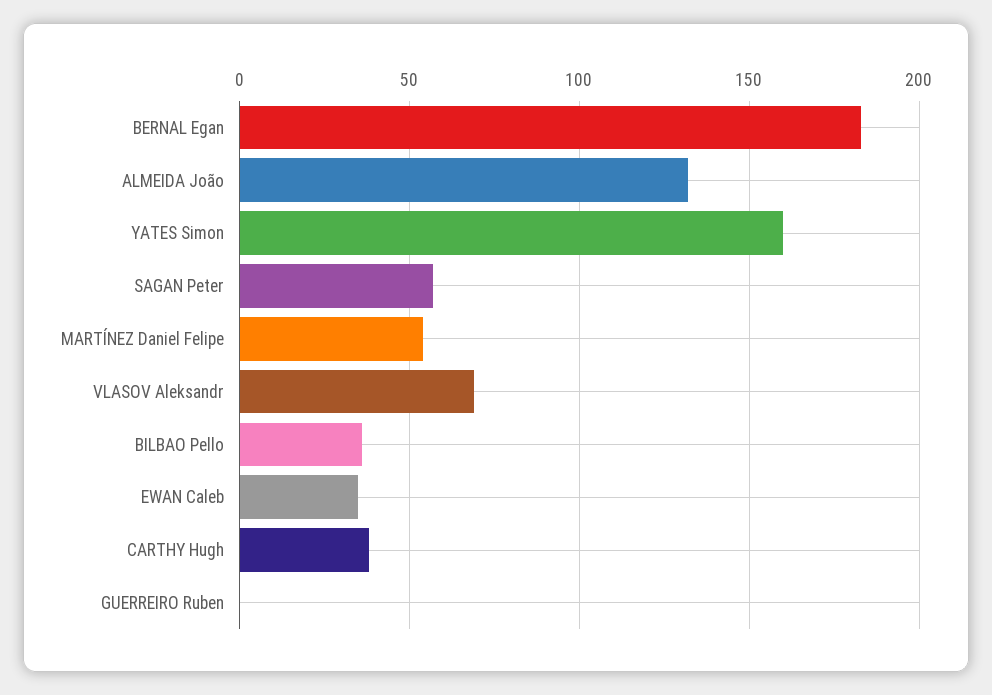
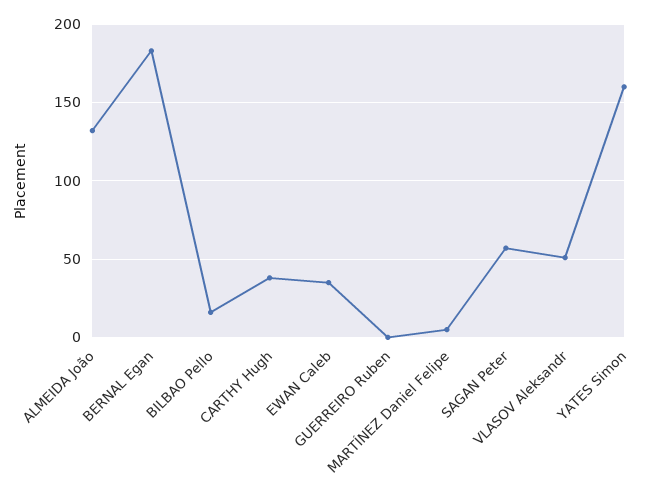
  {
    "BERNAL Egan": 185,
    "ALMEIDA João": 130,
    "YATES Simon": 160,
    "SAGAN Peter": 55,
-   "MARTÍNEZ Daniel Felipe": 55,
+   "MARTÍNEZ Daniel Felipe": 5,
-   "VLASOV Aleksandr": 70,
+   "VLASOV Aleksandr": 50,
-   "BILBAO Pello": 35,
+   "BILBAO Pello": 15,
    "EWAN Caleb": 35,
    "CARTHY Hugh": 40,
    "GUERREIRO Ruben": 0
  }

